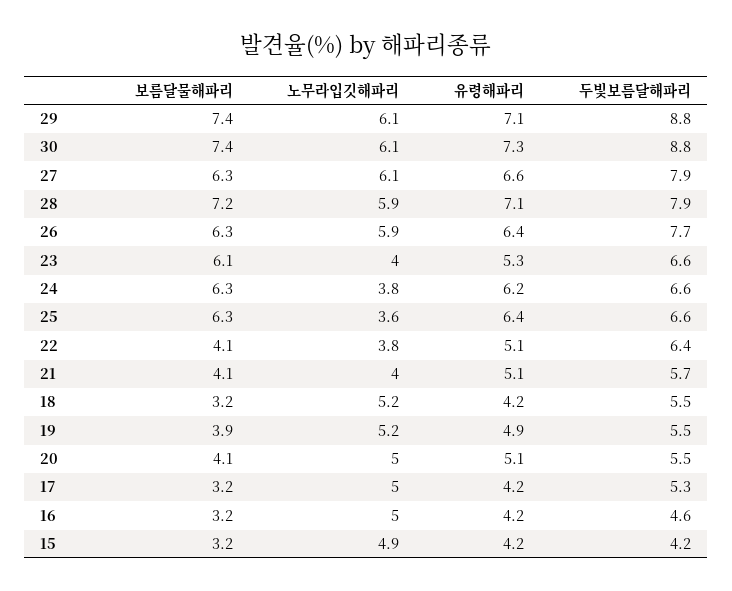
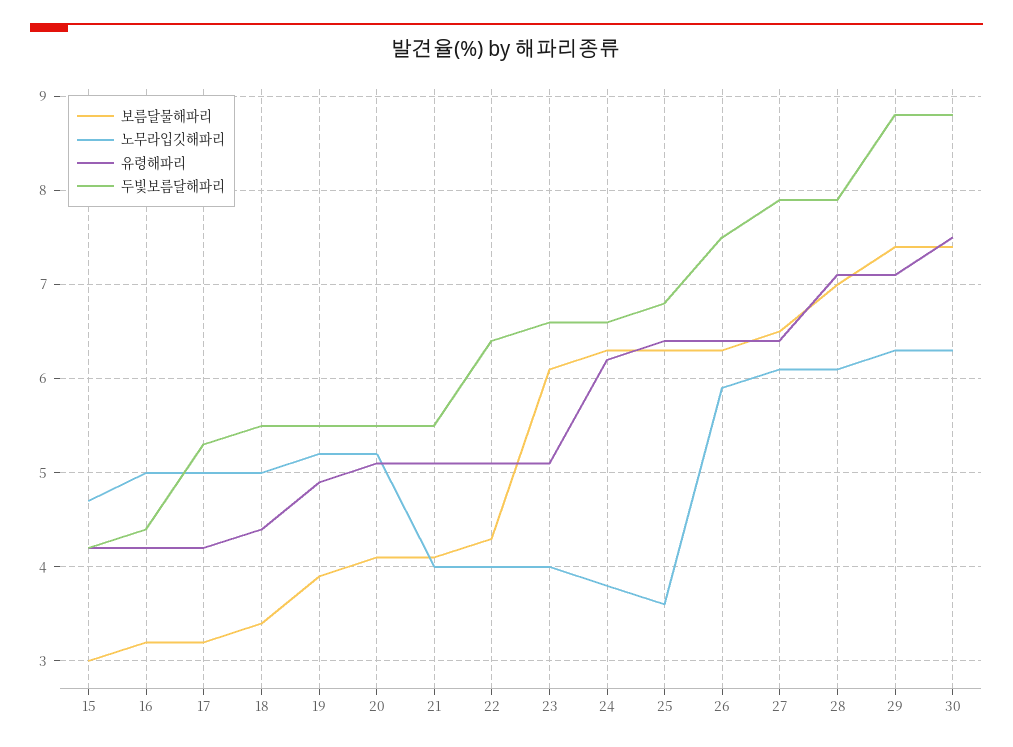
  {
    "보름달물해파리": {
      "29": 7.4,
      "30": 7.4,
-     "27": 6.3,
+     "27": 6.5,
-     "28": 7.2,
+     "28": 7,
      "26": 6.3,
      "23": 6.1,
      "24": 6.3,
      "25": 6.3,
-     "22": 4.1,
+     "22": 4.3,
      "21": 4.1,
-     "18": 3.2,
+     "18": 3.4,
      "19": 3.9,
      "20": 4.1,
      "17": 3.2,
      "16": 3.2,
-     "15": 3.2
+     "15": 3
    },
    "노무라입깃해파리": {
-     "29": 6.1,
+     "29": 6.3,
-     "30": 6.1,
+     "30": 6.3,
      "27": 6.1,
-     "28": 5.9,
+     "28": 6.1,
      "26": 5.9,
      "23": 4,
      "24": 3.8,
      "25": 3.6,
-     "22": 3.8,
+     "22": 4,
      "21": 4,
-     "18": 5.2,
+     "18": 5,
      "19": 5.2,
-     "20": 5,
+     "20": 5.2,
      "17": 5,
      "16": 5,
-     "15": 4.9
+     "15": 4.7
    },
    "유령해파리": {
      "29": 7.1,
-     "30": 7.3,
+     "30": 7.5,
-     "27": 6.6,
+     "27": 6.4,
      "28": 7.1,
      "26": 6.4,
-     "23": 5.3,
+     "23": 5.1,
      "24": 6.2,
      "25": 6.4,
      "22": 5.1,
      "21": 5.1,
-     "18": 4.2,
+     "18": 4.4,
      "19": 4.9,
      "20": 5.1,
      "17": 4.2,
      "16": 4.2,
      "15": 4.2
    },
    "두빛보름달해파리": {
      "29": 8.8,
      "30": 8.8,
      "27": 7.9,
      "28": 7.9,
-     "26": 7.7,
+     "26": 7.5,
      "23": 6.6,
      "24": 6.6,
-     "25": 6.6,
+     "25": 6.8,
      "22": 6.4,
-     "21": 5.7,
+     "21": 5.5,
      "18": 5.5,
      "19": 5.5,
      "20": 5.5,
      "17": 5.3,
-     "16": 4.6,
+     "16": 4.4,
      "15": 4.2
    }
  }

